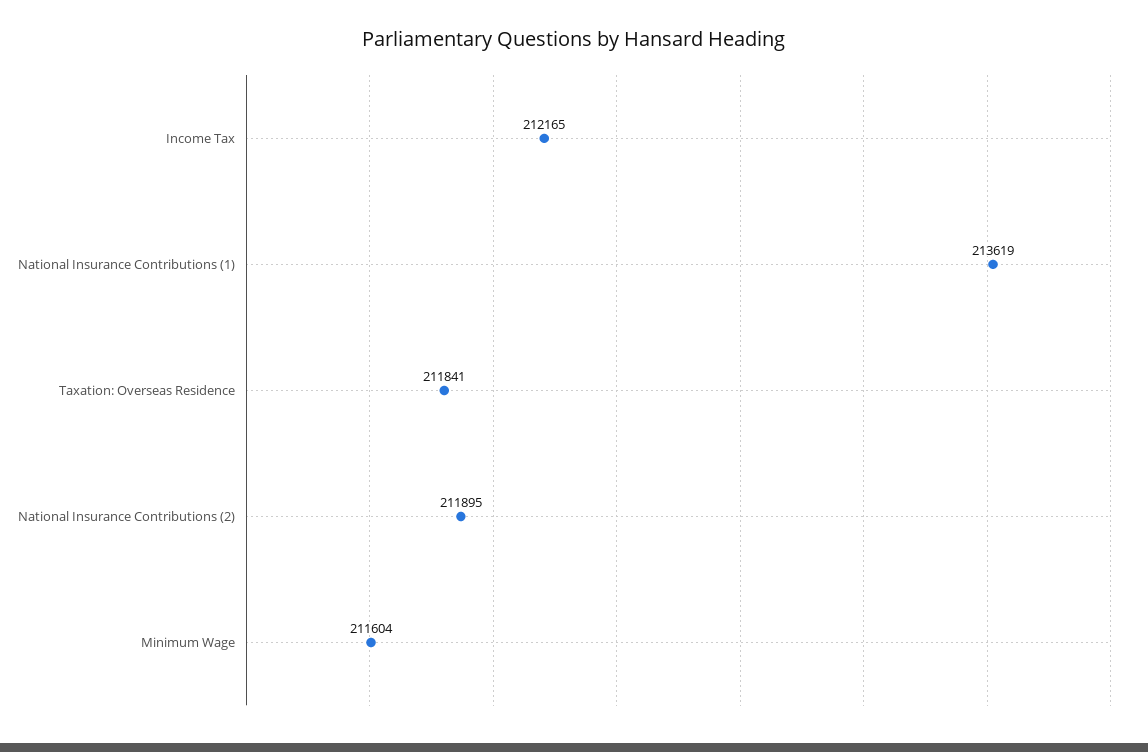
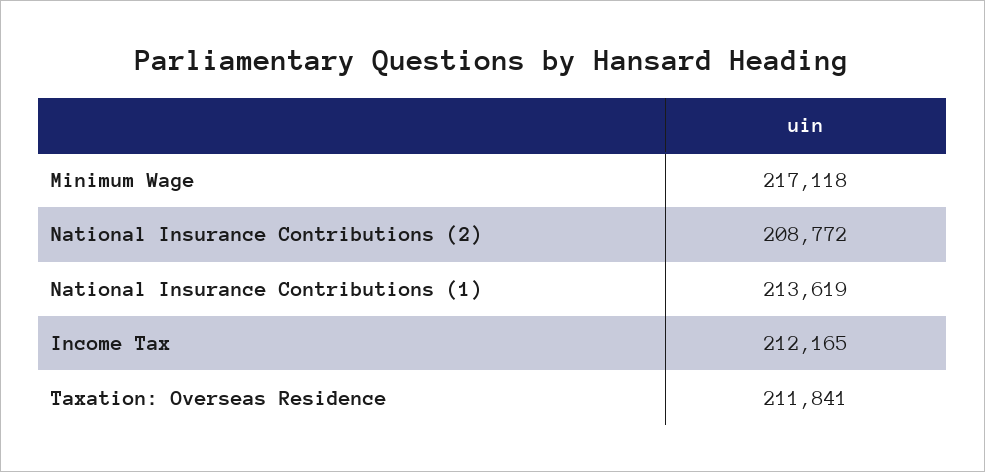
  {
    "Income Tax": 212165,
    "National Insurance Contributions (1)": 213619,
    "Taxation: Overseas Residence": 211841,
-   "National Insurance Contributions (2)": 211895,
+   "National Insurance Contributions (2)": 208772,
-   "Minimum Wage": 211604
+   "Minimum Wage": 217118
  }

